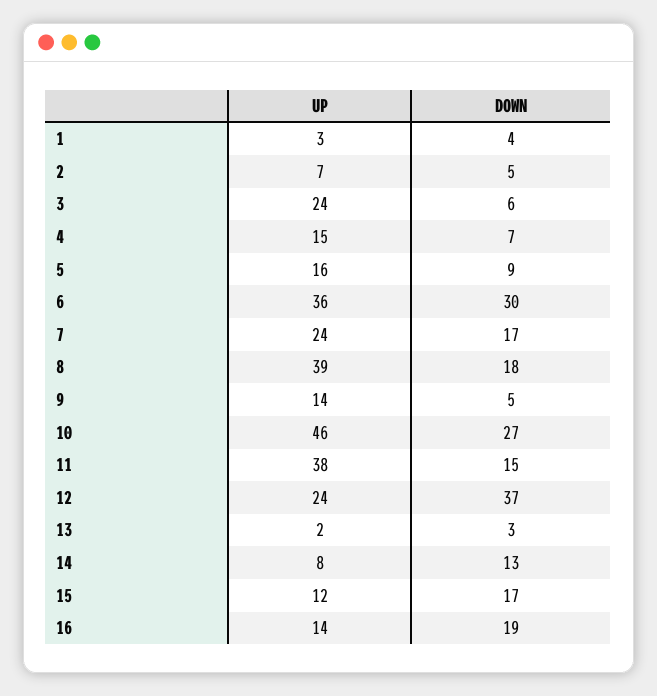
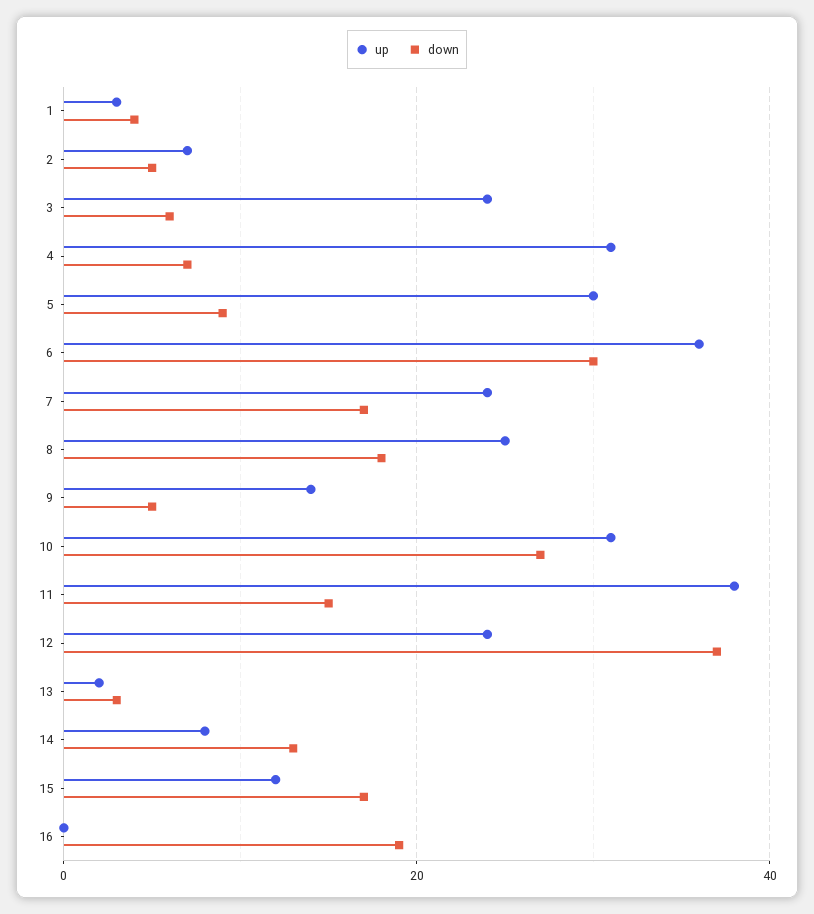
  {
    "UP": {
      "1": 3,
      "2": 7,
      "3": 24,
-     "4": 15,
+     "4": 30,
-     "5": 16,
+     "5": 30,
      "6": 36,
      "7": 24,
-     "8": 39,
+     "8": 25,
      "9": 14,
-     "10": 46,
+     "10": 30,
      "11": 38,
      "12": 24,
      "13": 2,
      "14": 8,
      "15": 12,
-     "16": 14
+     "16": 0
    },
    "DOWN": {
      "1": 4,
      "2": 5,
      "3": 6,
      "4": 7,
      "5": 9,
      "6": 30,
      "7": 17,
      "8": 18,
      "9": 5,
      "10": 27,
      "11": 15,
      "12": 37,
      "13": 3,
      "14": 13,
      "15": 17,
      "16": 19
    }
  }

